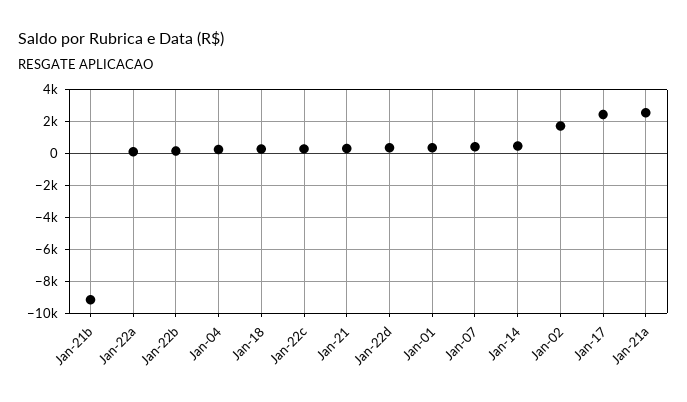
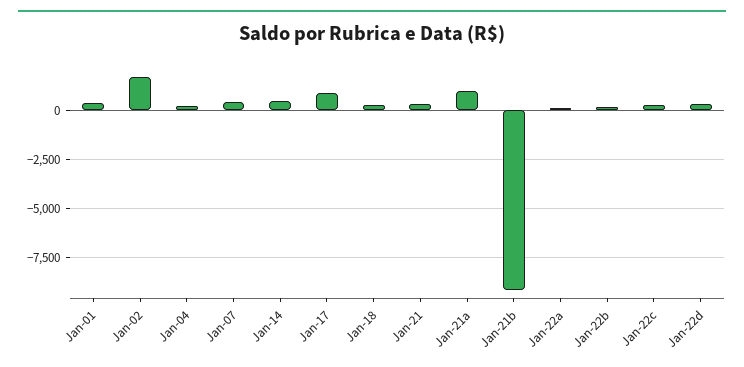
  {
    "Jan-21b": -9000,
    "Jan-22a": 0,
    "Jan-22b": 0,
    "Jan-04": 0,
    "Jan-18": 500,
    "Jan-22c": 500,
    "Jan-21": 500,
    "Jan-22d": 500,
    "Jan-01": 500,
    "Jan-07": 500,
    "Jan-14": 500,
    "Jan-02": 1500,
-   "Jan-17": 2500,
+   "Jan-17": 1000,
-   "Jan-21a": 2500
+   "Jan-21a": 1000
  }

